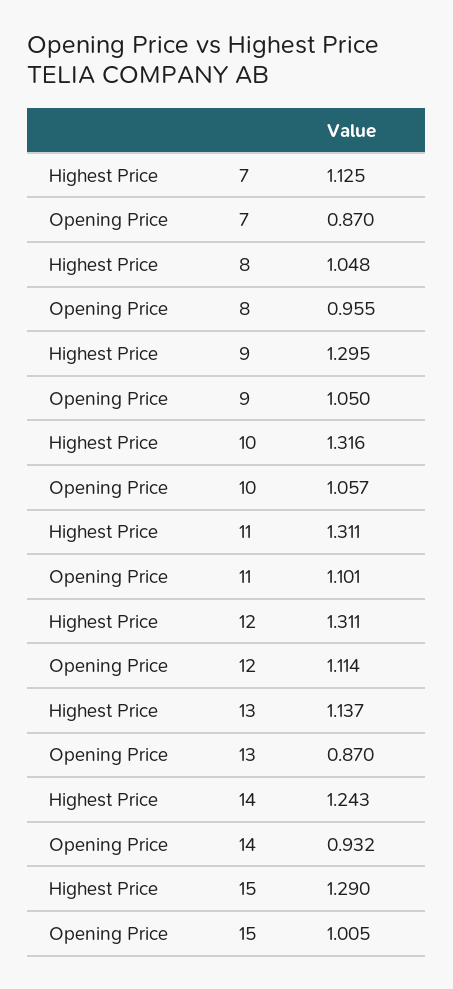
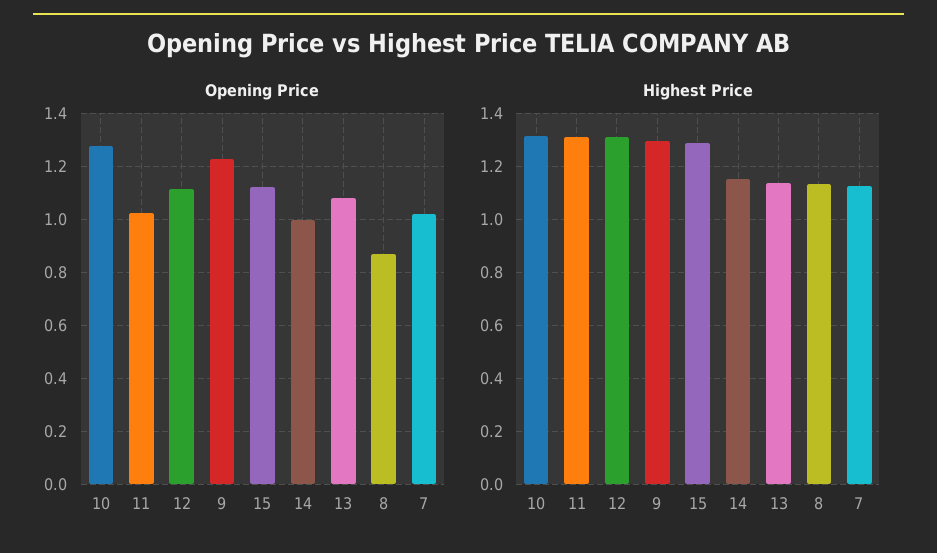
  {
    "Highest Price": {
      "7": 1.125,
-     "8": 1.048,
+     "8": 1.125,
      "9": 1.295,
      "10": 1.316,
      "11": 1.311,
      "12": 1.311,
      "13": 1.137,
-     "14": 1.243,
+     "14": 1.15,
      "15": 1.29
    },
    "Opening Price": {
-     "7": 0.87,
+     "7": 1.025,
-     "8": 0.955,
+     "8": 0.875,
-     "9": 1.05,
+     "9": 1.225,
-     "10": 1.057,
+     "10": 1.275,
-     "11": 1.101,
+     "11": 1.025,
      "12": 1.114,
-     "13": 0.87,
+     "13": 1.075,
-     "14": 0.932,
+     "14": 1,
-     "15": 1.005
+     "15": 1.125
    }
  }

